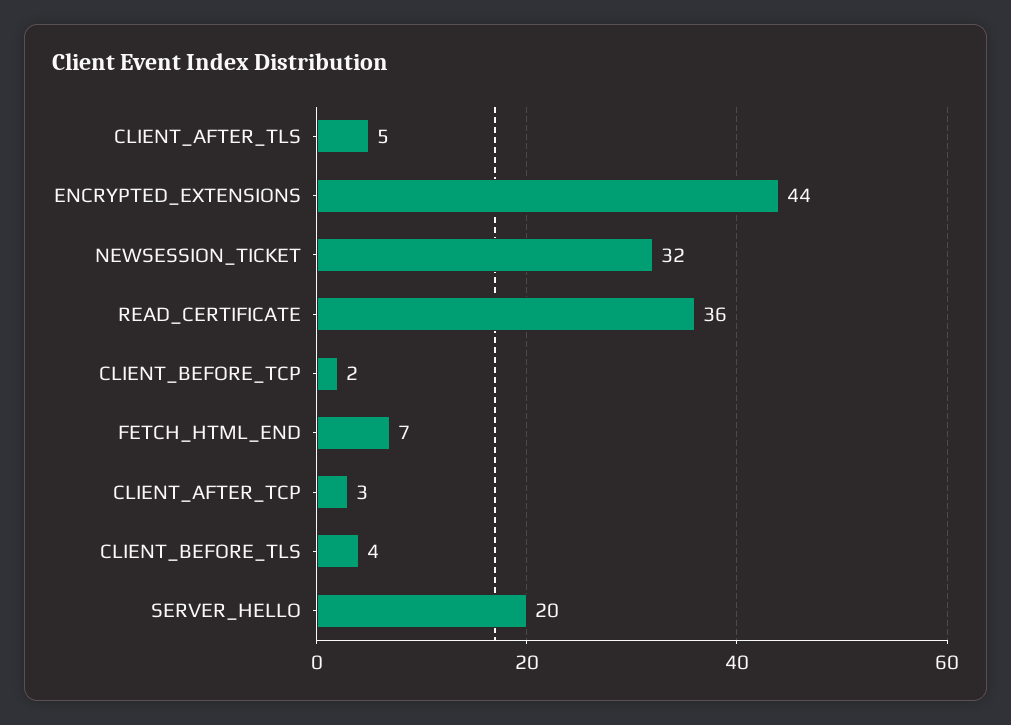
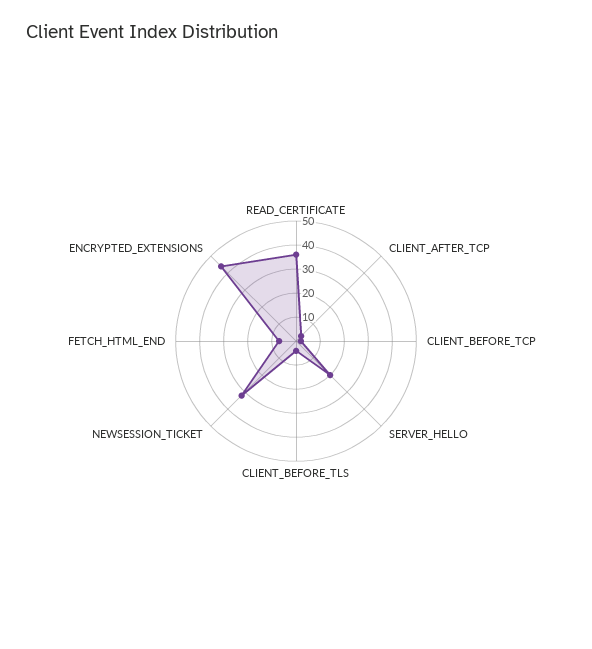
  {
-   "CLIENT_AFTER_TLS": 5,
    "ENCRYPTED_EXTENSIONS": 44,
    "NEWSESSION_TICKET": 32,
    "READ_CERTIFICATE": 36,
    "CLIENT_BEFORE_TCP": 2,
    "FETCH_HTML_END": 7,
    "CLIENT_AFTER_TCP": 3,
    "CLIENT_BEFORE_TLS": 4,
    "SERVER_HELLO": 20
  }

